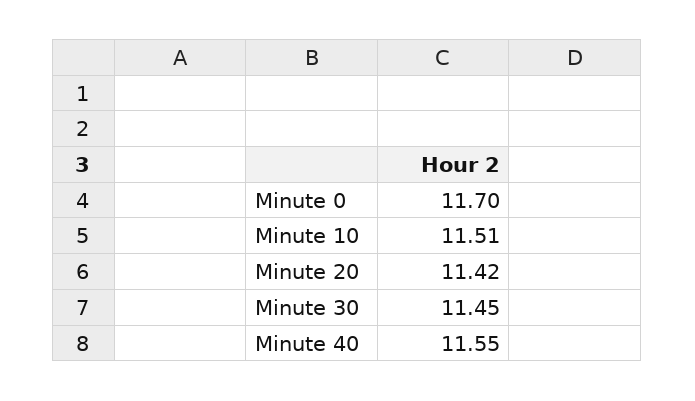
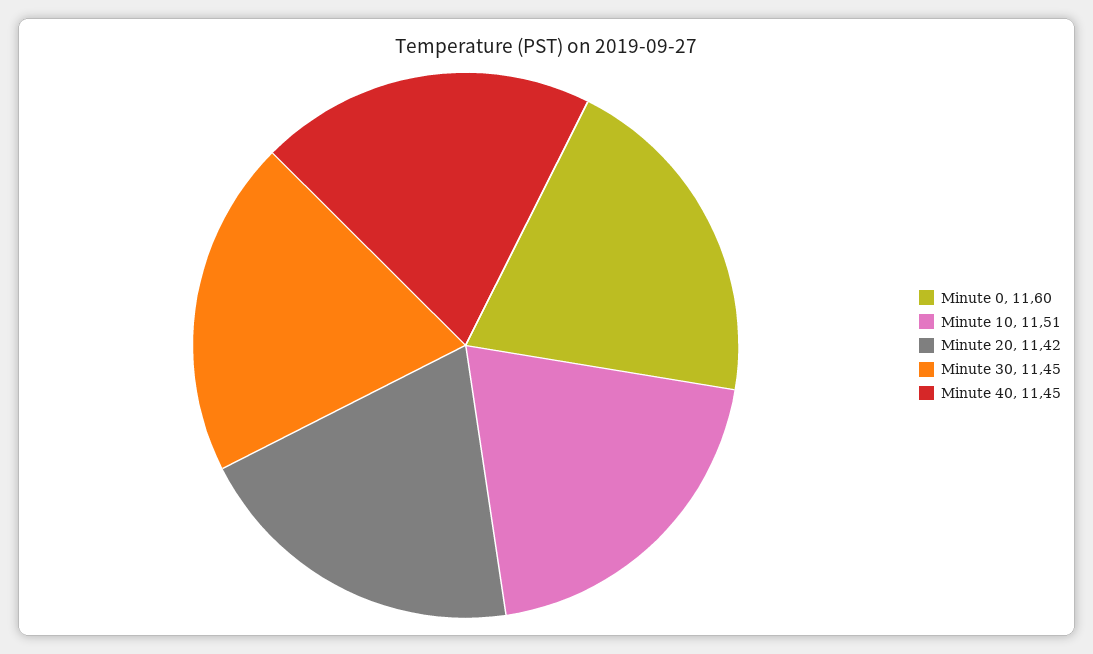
  {
-   "Minute 0": 11.7,
+   "Minute 0": 11.6,
    "Minute 10": 11.51,
    "Minute 20": 11.42,
    "Minute 30": 11.45,
-   "Minute 40": 11.55
+   "Minute 40": 11.45
  }

